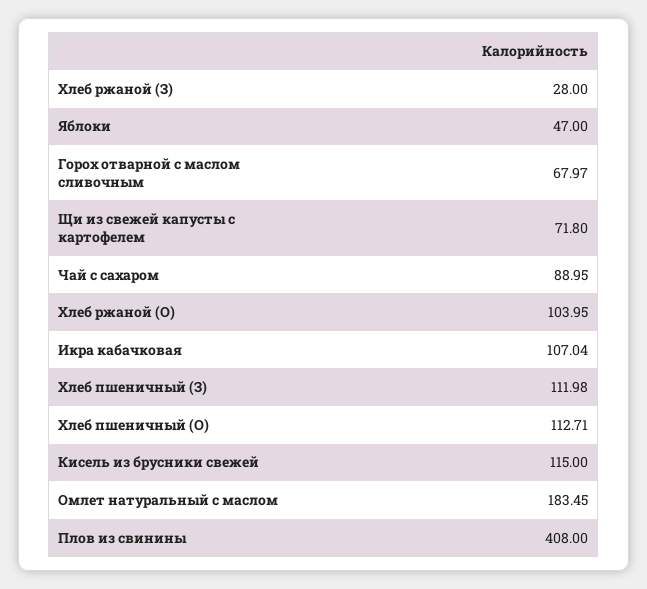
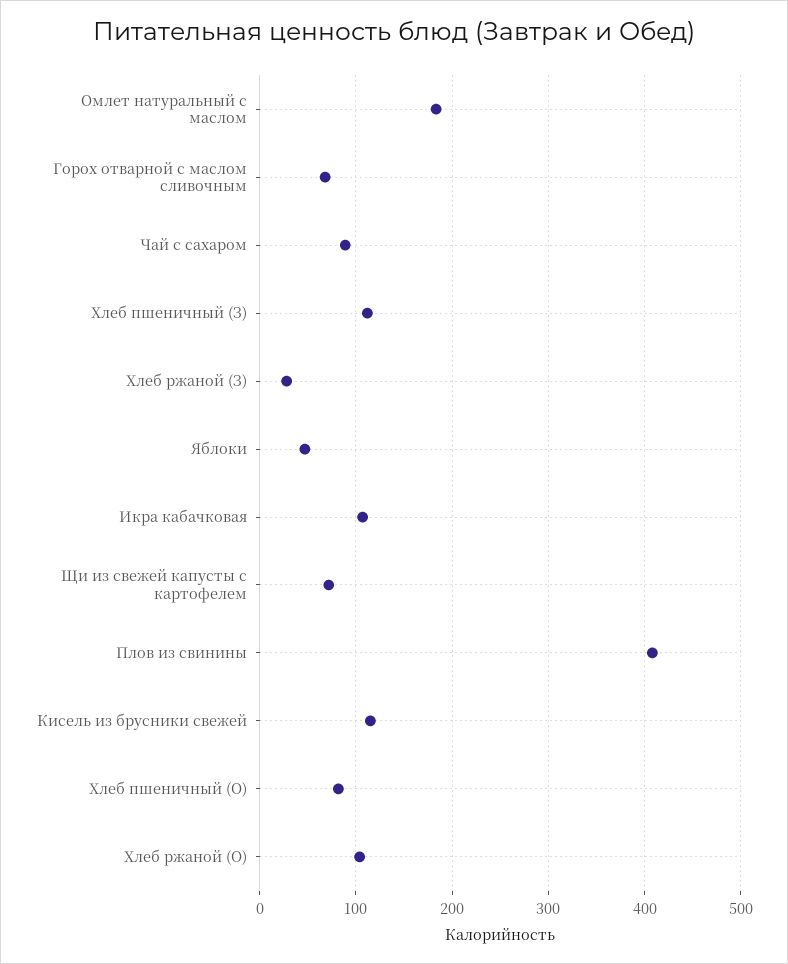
  {
    "Хлеб ржаной (З)": 28,
    "Яблоки": 47,
    "Горох отварной с маслом сливочным": 67.97,
    "Щи из свежей капусты с картофелем": 71.8,
    "Чай с сахаром": 88.95,
    "Хлеб ржаной (О)": 103.95,
    "Икра кабачковая": 107.04,
    "Хлеб пшеничный (З)": 111.98,
-   "Хлеб пшеничный (О)": 112.71,
+   "Хлеб пшеничный (О)": 80,
    "Кисель из брусники свежей": 115,
    "Омлет натуральный с маслом": 183.45,
    "Плов из свинины": 408
  }

